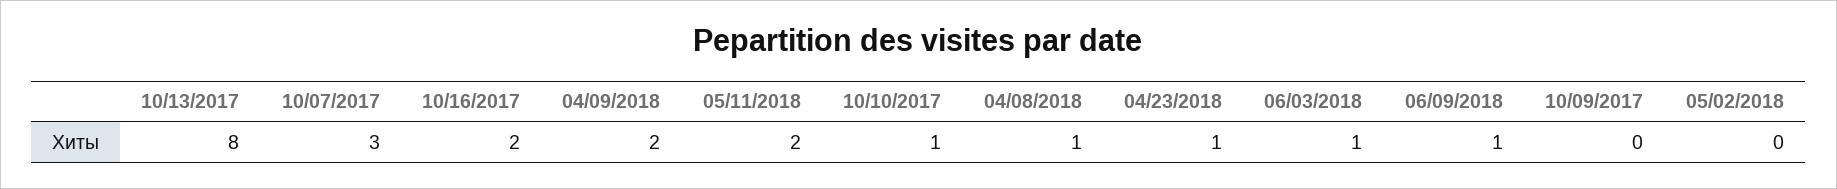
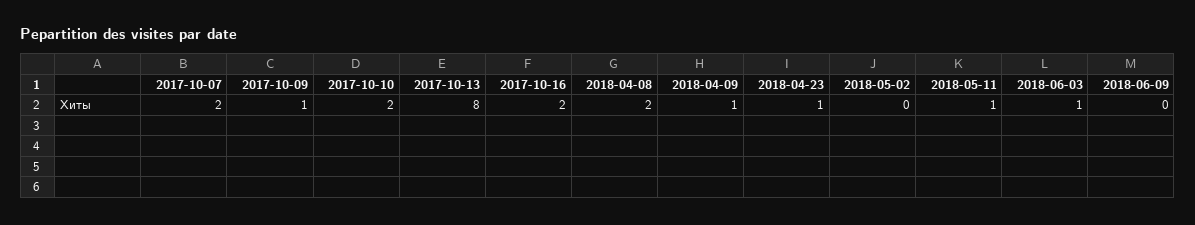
  {
    "10/13/2017": 8,
-   "10/07/2017": 3,
+   "10/07/2017": 2,
    "10/16/2017": 2,
-   "04/09/2018": 2,
+   "04/09/2018": 1,
-   "05/11/2018": 2,
+   "05/11/2018": 1,
-   "10/10/2017": 1,
+   "10/10/2017": 2,
-   "04/08/2018": 1,
+   "04/08/2018": 2,
    "04/23/2018": 1,
    "06/03/2018": 1,
-   "06/09/2018": 1,
+   "06/09/2018": 0,
-   "10/09/2017": 0,
+   "10/09/2017": 1,
    "05/02/2018": 0
  }

